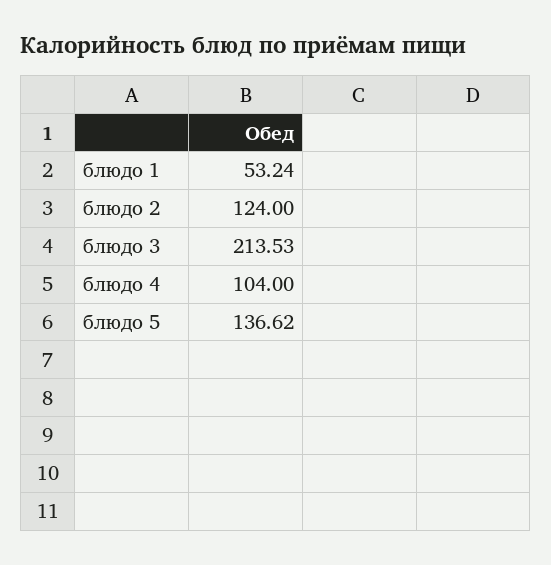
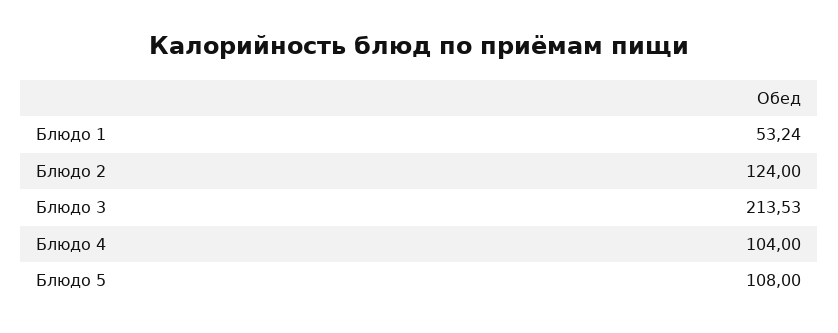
  {
    "блюдо 1": 53.24,
    "блюдо 2": 124,
    "блюдо 3": 213.53,
    "блюдо 4": 104,
-   "блюдо 5": 136.62
+   "блюдо 5": 108
  }

